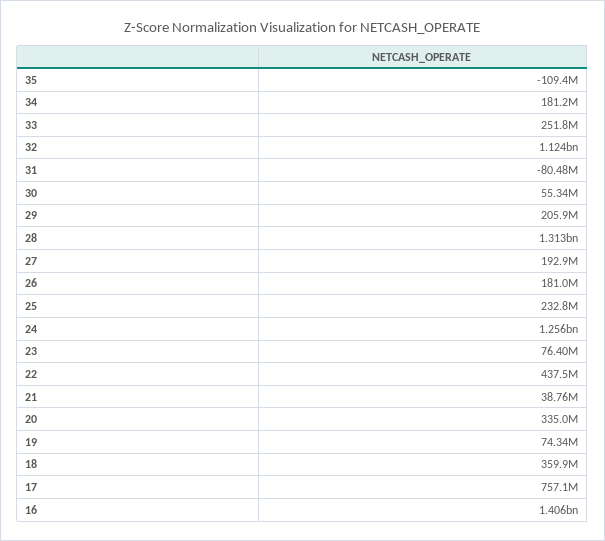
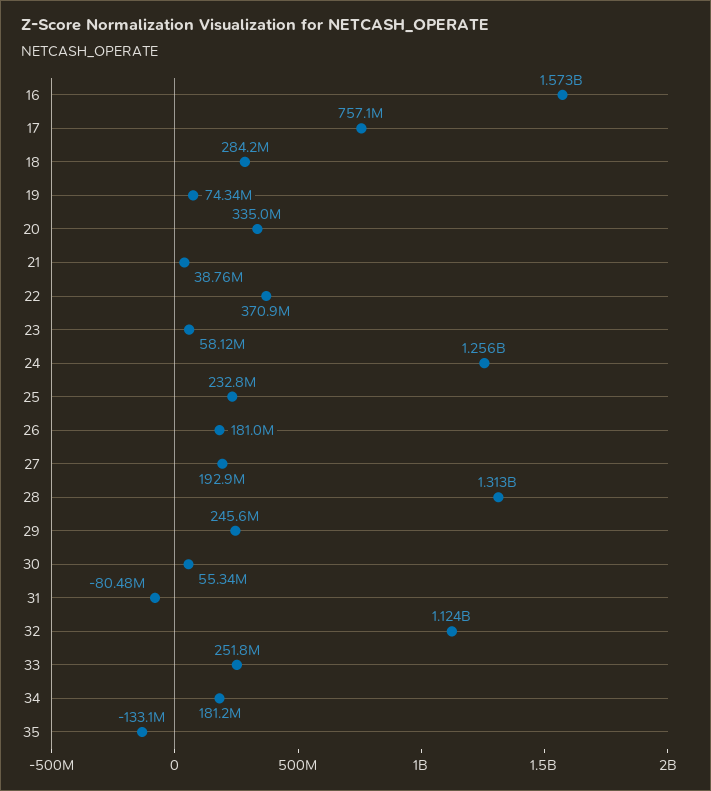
  {
-   "35": -109400000,
+   "35": -133100000,
    "34": 181200000,
    "33": 251800000,
    "32": 1124000000,
    "31": -80480000,
    "30": 55340000,
-   "29": 205900000,
+   "29": 245600000,
    "28": 1313000000,
    "27": 192900000,
    "26": 181000000,
    "25": 232800000,
    "24": 1256000000,
-   "23": 76400000,
+   "23": 58120000,
-   "22": 437500000,
+   "22": 370900000,
    "21": 38760000,
    "20": 335000000,
    "19": 74340000,
-   "18": 359900000,
+   "18": 284200000,
    "17": 757100000,
-   "16": 1406000000
+   "16": 1573000000
  }

